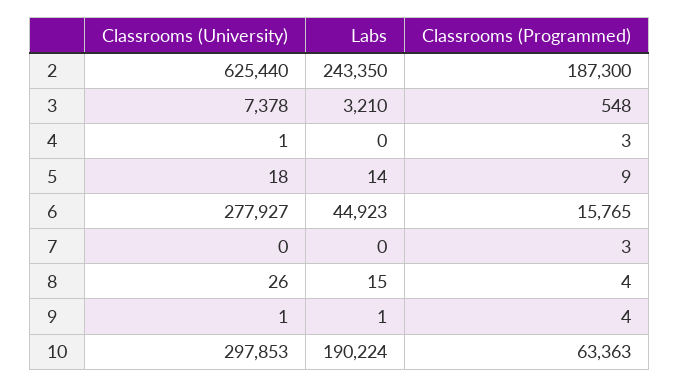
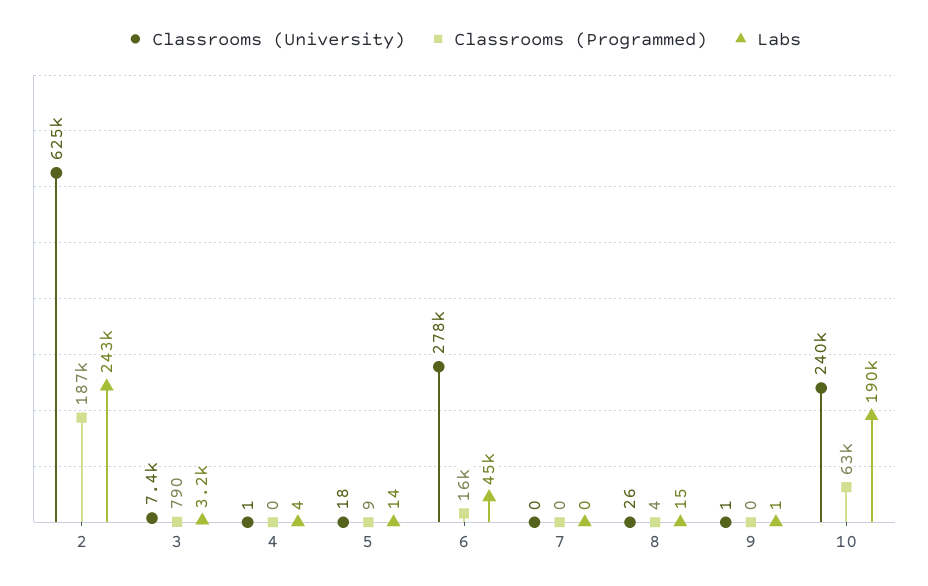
  {
    "Classrooms (University)": {
      "2": 625440,
      "3": 7378,
      "4": 1,
      "5": 18,
      "6": 277927,
      "7": 0,
      "8": 26,
      "9": 1,
-     "10": 297853
+     "10": 240000
    },
    "Labs": {
      "2": 243350,
      "3": 3210,
-     "4": 0,
+     "4": 4,
      "5": 14,
      "6": 44923,
      "7": 0,
      "8": 15,
      "9": 1,
      "10": 190224
    },
    "Classrooms (Programmed)": {
      "2": 187300,
-     "3": 548,
+     "3": 790,
-     "4": 3,
+     "4": 0,
      "5": 9,
      "6": 15765,
-     "7": 3,
+     "7": 0,
      "8": 4,
-     "9": 4,
+     "9": 0,
      "10": 63363
    }
  }

